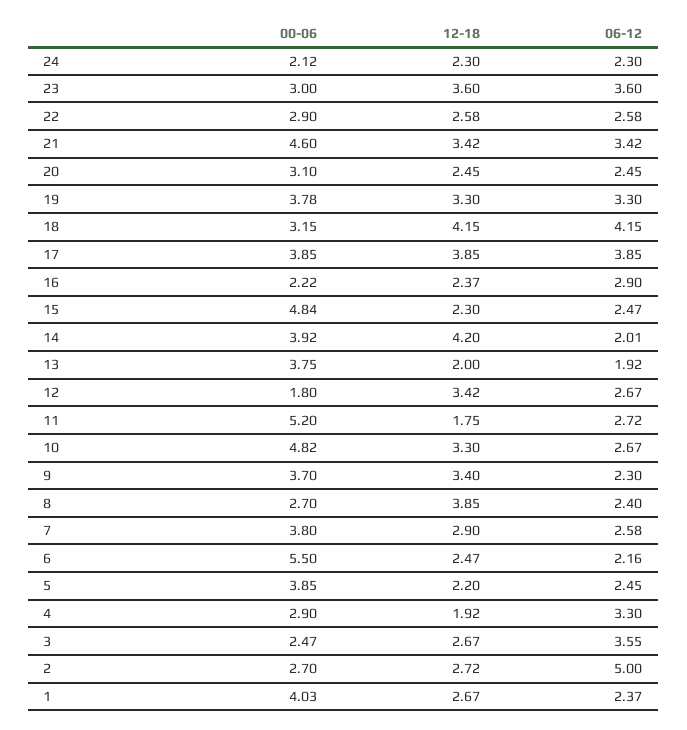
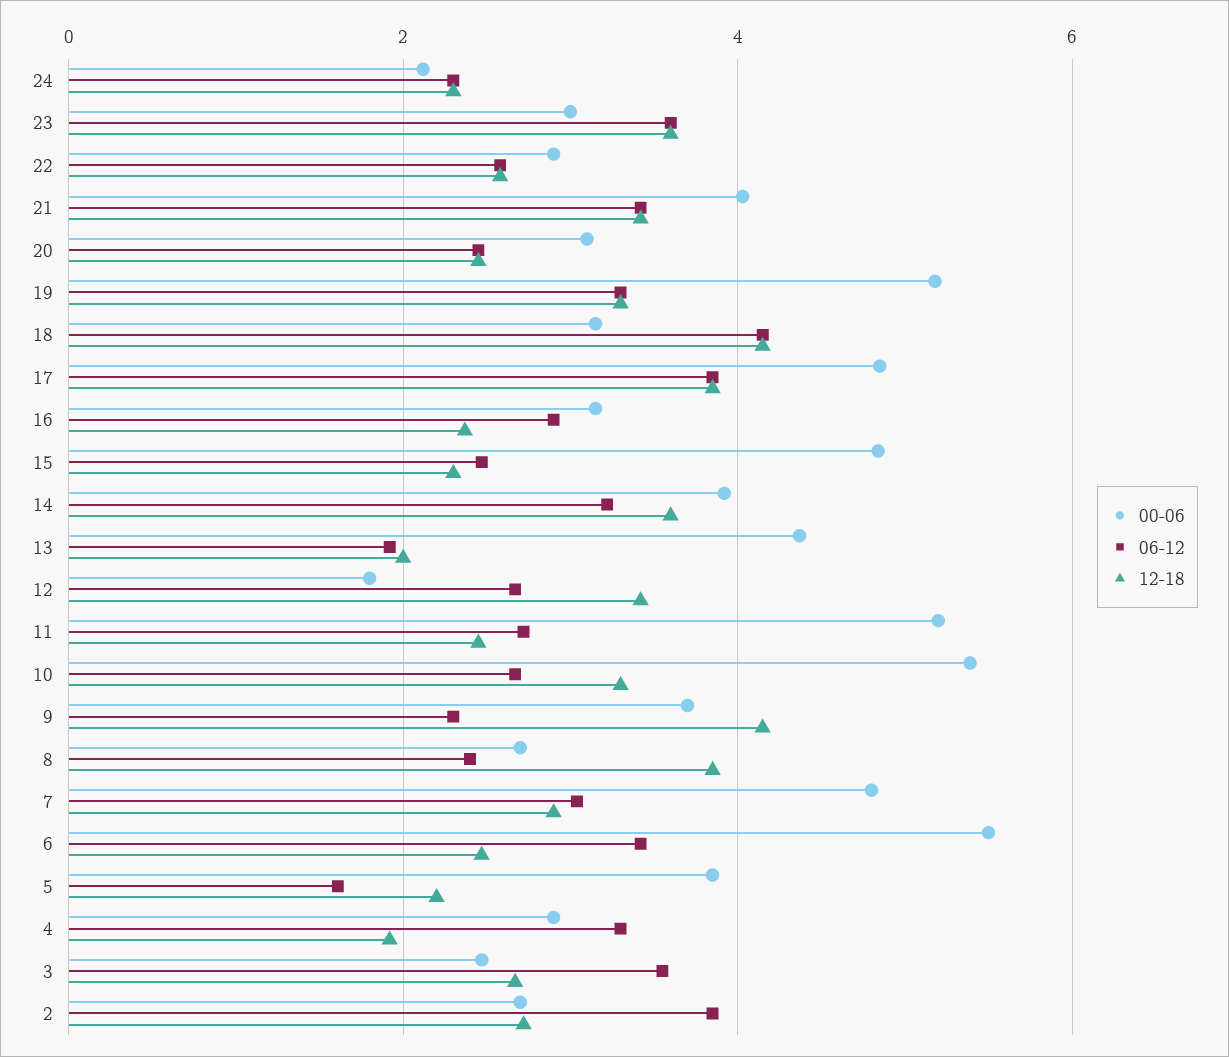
  {
    "00-06": {
      "24": 2.12,
      "23": 3,
      "22": 2.9,
-     "21": 4.6,
+     "21": 4,
      "20": 3.1,
-     "19": 3.78,
+     "19": 5.2,
      "18": 3.15,
-     "17": 3.85,
+     "17": 4.8,
-     "16": 2.22,
+     "16": 3.2,
      "15": 4.84,
      "14": 3.92,
-     "13": 3.75,
+     "13": 4.4,
      "12": 1.8,
      "11": 5.2,
-     "10": 4.82,
+     "10": 5.4,
      "9": 3.7,
      "8": 2.7,
-     "7": 3.8,
+     "7": 4.8,
      "6": 5.5,
      "5": 3.85,
      "4": 2.9,
      "3": 2.47,
-     "2": 2.7,
+     "2": 2.7
-     "1": 4.03
    },
    "12-18": {
      "24": 2.3,
      "23": 3.6,
      "22": 2.58,
      "21": 3.42,
      "20": 2.45,
      "19": 3.3,
      "18": 4.15,
      "17": 3.85,
      "16": 2.37,
      "15": 2.3,
-     "14": 4.2,
+     "14": 3.6,
      "13": 2,
      "12": 3.42,
-     "11": 1.75,
+     "11": 2.4,
      "10": 3.3,
-     "9": 3.4,
+     "9": 4.2,
      "8": 3.85,
      "7": 2.9,
      "6": 2.47,
      "5": 2.2,
      "4": 1.92,
      "3": 2.67,
-     "2": 2.72,
+     "2": 2.72
-     "1": 2.67
    },
    "06-12": {
      "24": 2.3,
      "23": 3.6,
      "22": 2.58,
      "21": 3.42,
      "20": 2.45,
      "19": 3.3,
      "18": 4.15,
      "17": 3.85,
      "16": 2.9,
      "15": 2.47,
-     "14": 2.01,
+     "14": 3.2,
      "13": 1.92,
      "12": 2.67,
      "11": 2.72,
      "10": 2.67,
      "9": 2.3,
      "8": 2.4,
-     "7": 2.58,
+     "7": 3,
-     "6": 2.16,
+     "6": 3.4,
-     "5": 2.45,
+     "5": 1.6,
      "4": 3.3,
      "3": 3.55,
-     "2": 5,
+     "2": 3.8
-     "1": 2.37
    }
  }

